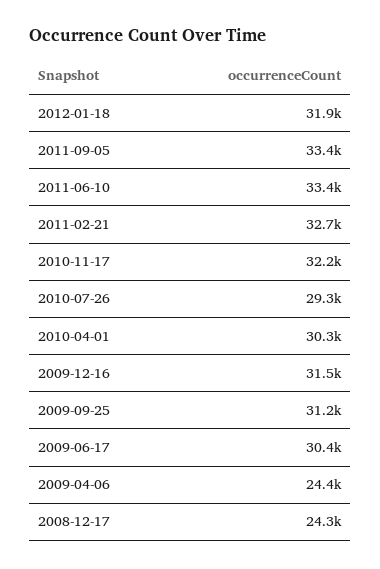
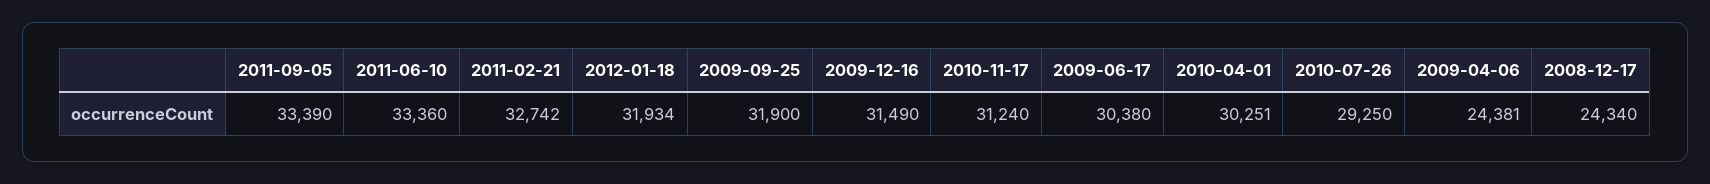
  {
    "2012-01-18": 31934,
    "2011-09-05": 33390,
    "2011-06-10": 33360,
    "2011-02-21": 32742,
-   "2010-11-17": 32200,
+   "2010-11-17": 31240,
    "2010-07-26": 29250,
    "2010-04-01": 30251,
    "2009-12-16": 31490,
-   "2009-09-25": 31200,
+   "2009-09-25": 31900,
    "2009-06-17": 30380,
    "2009-04-06": 24381,
    "2008-12-17": 24340
  }

